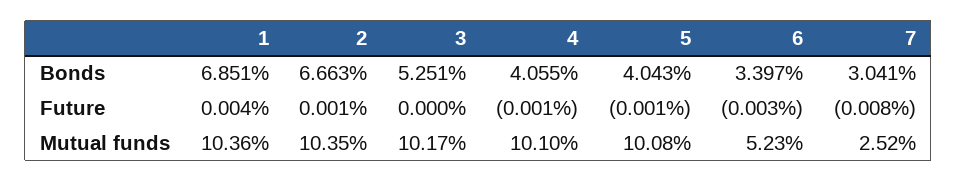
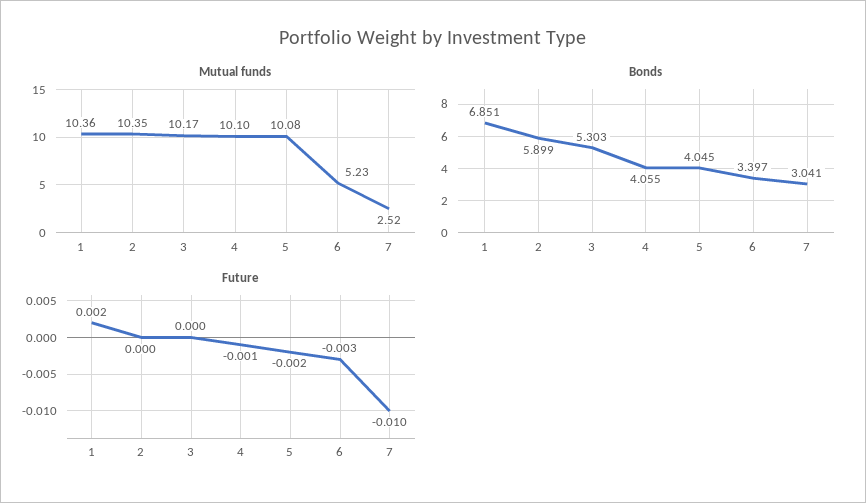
  {
    "Bonds": {
      "1": 6.851,
-     "2": 6.663,
+     "2": 5.899,
-     "3": 5.251,
+     "3": 5.303,
      "4": 4.055,
-     "5": 4.043,
+     "5": 4.045,
      "6": 3.397,
      "7": 3.041
    },
    "Future": {
-     "1": 0.004,
+     "1": 0.002,
-     "2": 0.001,
+     "2": 0,
      "3": 0,
      "4": -0.001,
-     "5": -0.001,
+     "5": -0.002,
      "6": -0.003,
-     "7": -0.008
+     "7": -0.01
    },
    "Mutual funds": {
      "1": 10.36,
      "2": 10.35,
      "3": 10.17,
      "4": 10.1,
      "5": 10.08,
      "6": 5.23,
      "7": 2.52
    }
  }

